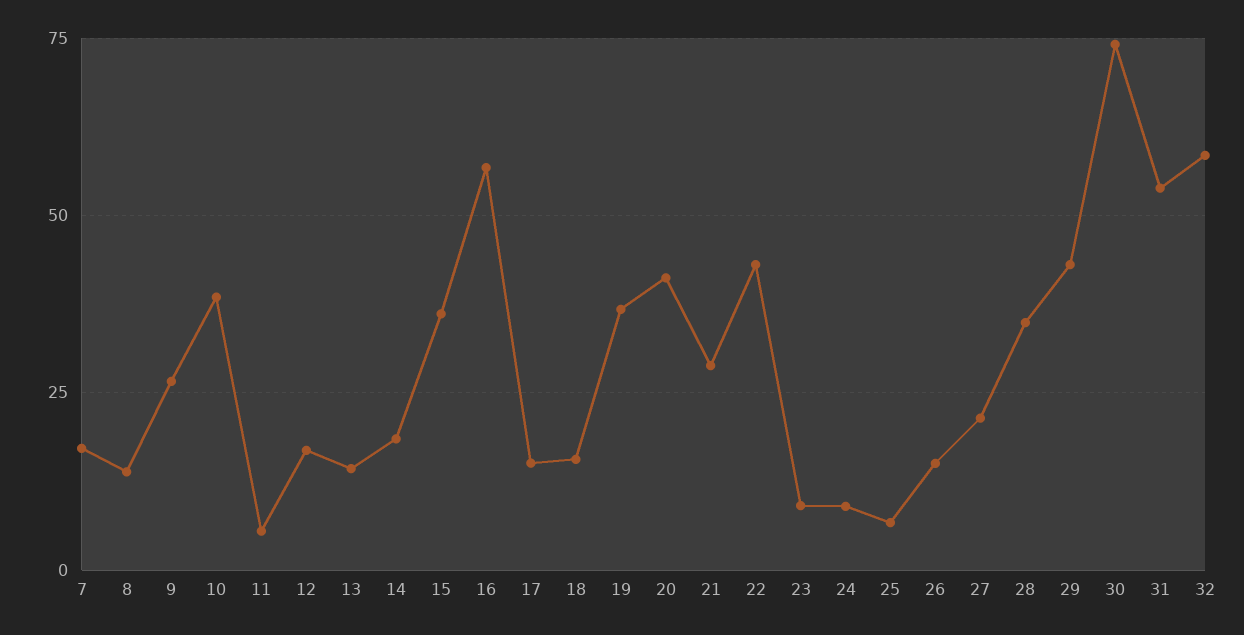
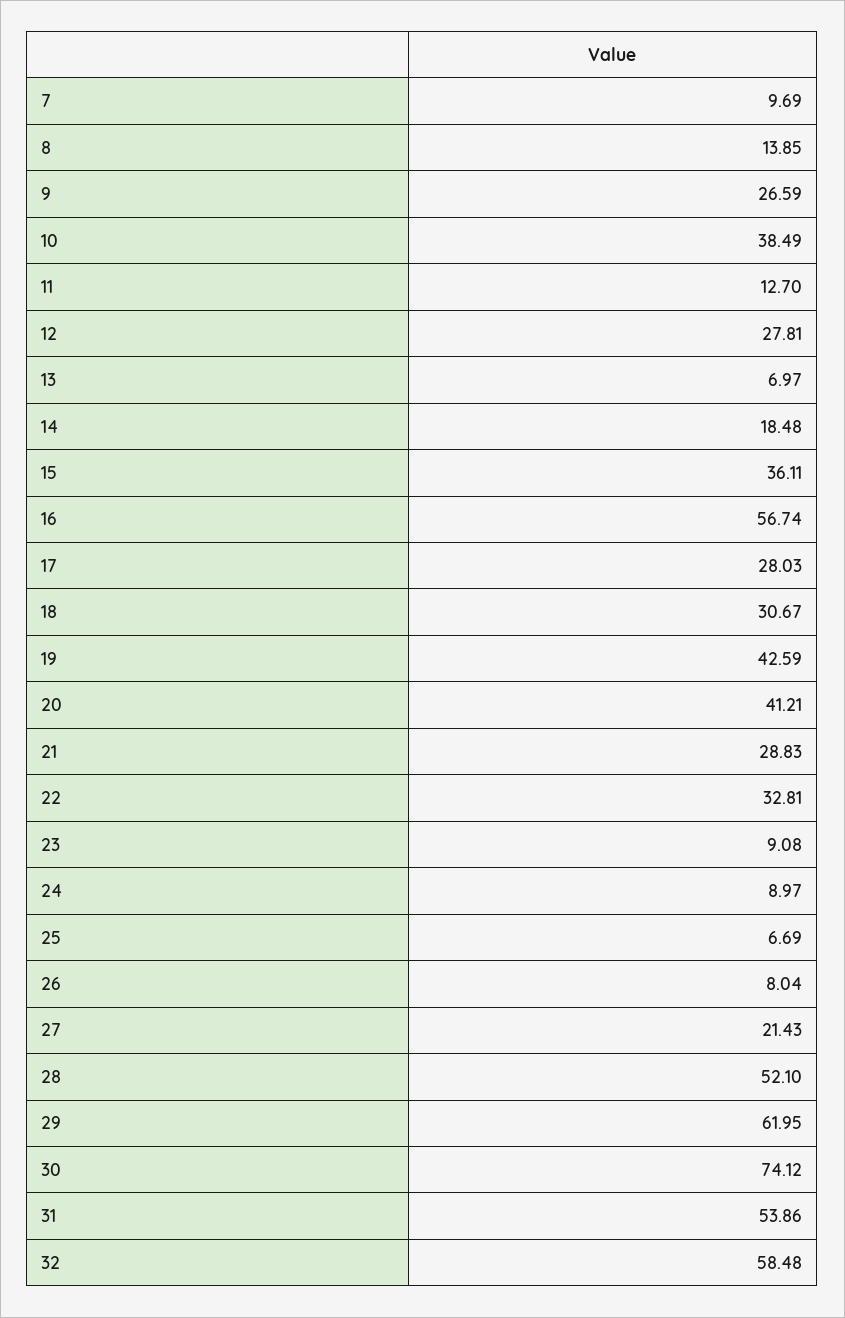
  {
-   "7": 17.5,
+   "7": 9.69,
    "8": 13.85,
    "9": 26.59,
    "10": 38.49,
-   "11": 5,
+   "11": 12.7,
-   "12": 17.5,
+   "12": 27.81,
-   "13": 15,
+   "13": 6.97,
    "14": 18.48,
    "15": 36.11,
    "16": 56.74,
-   "17": 15,
+   "17": 28.03,
-   "18": 15,
+   "18": 30.67,
-   "19": 37.5,
+   "19": 42.59,
    "20": 41.21,
    "21": 28.83,
-   "22": 42.5,
+   "22": 32.81,
    "23": 9.08,
    "24": 8.97,
    "25": 6.69,
-   "26": 15,
+   "26": 8.04,
    "27": 21.43,
-   "28": 35,
+   "28": 52.1,
-   "29": 42.5,
+   "29": 61.95,
    "30": 74.12,
    "31": 53.86,
    "32": 58.48
  }

